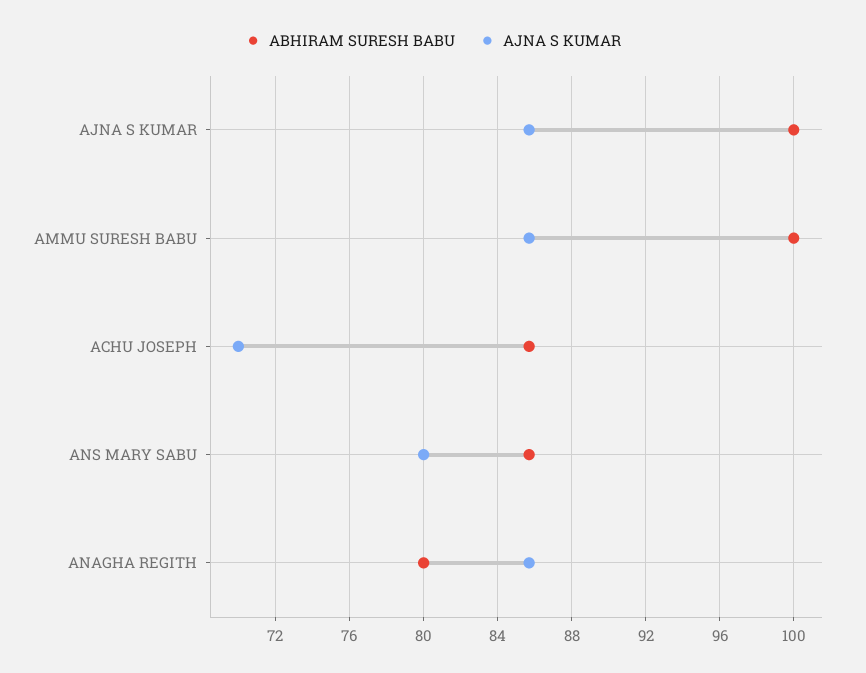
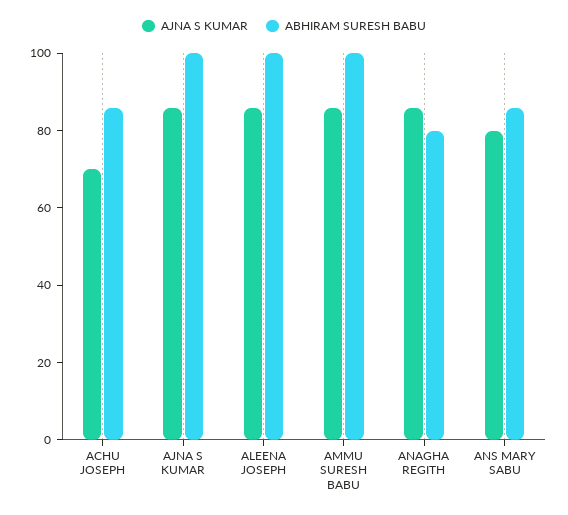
  {
    "ABHIRAM SURESH BABU": {
      "AJNA S KUMAR": 100,
      "AMMU SURESH BABU": 100,
      "ACHU JOSEPH": 85.5,
      "ANS MARY SABU": 85.5,
-     "ANAGHA REGITH": 80
+     "ANAGHA REGITH": 80,
+     "ALEENA JOSEPH": 100
    },
    "AJNA S KUMAR": {
      "AJNA S KUMAR": 85.5,
      "AMMU SURESH BABU": 85.5,
      "ACHU JOSEPH": 70,
      "ANS MARY SABU": 80,
-     "ANAGHA REGITH": 85.5
+     "ANAGHA REGITH": 85.5,
+     "ALEENA JOSEPH": 85
    }
  }

